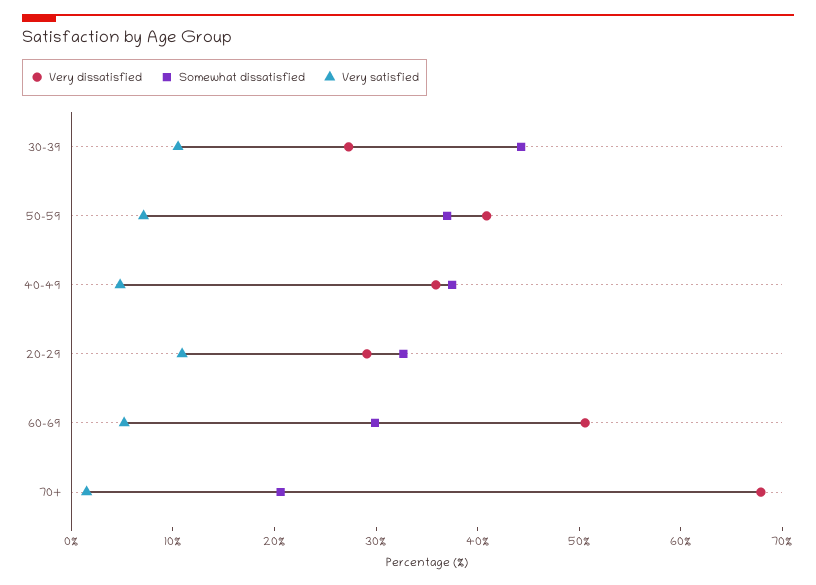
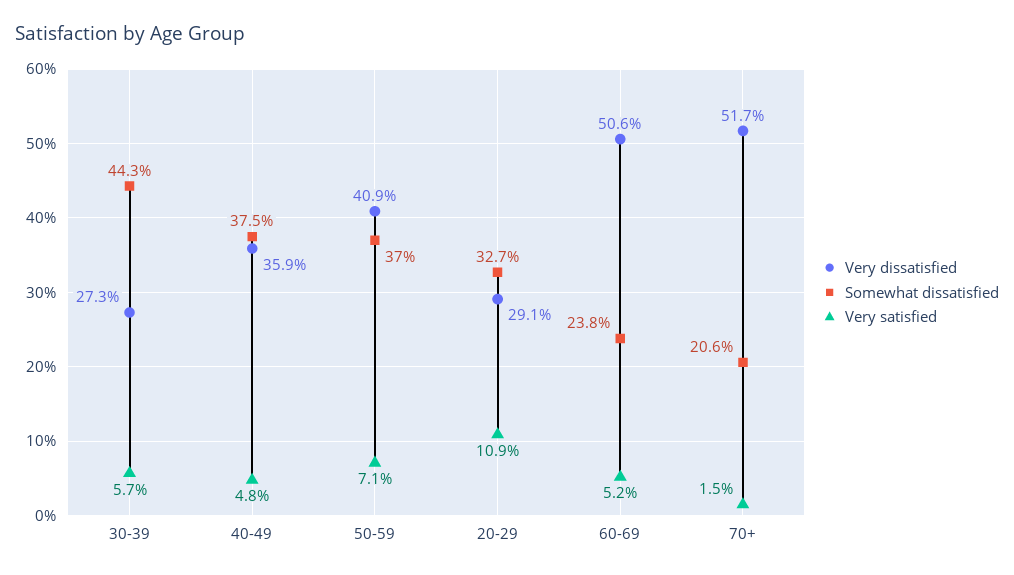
  {
    "Very dissatisfied": {
      "30-39": 27.3,
      "50-59": 40.9,
      "40-49": 35.9,
      "20-29": 29.1,
      "60-69": 50.6,
-     "70+": 68
+     "70+": 51.7
    },
    "Somewhat dissatisfied": {
      "30-39": 44.3,
      "50-59": 37,
      "40-49": 37.5,
      "20-29": 32.7,
-     "60-69": 30,
+     "60-69": 23.8,
      "70+": 20.6
    },
    "Very satisfied": {
-     "30-39": 10,
+     "30-39": 5.7,
      "50-59": 7.1,
      "40-49": 4.8,
      "20-29": 10.9,
      "60-69": 5.2,
      "70+": 1.5
    }
  }

